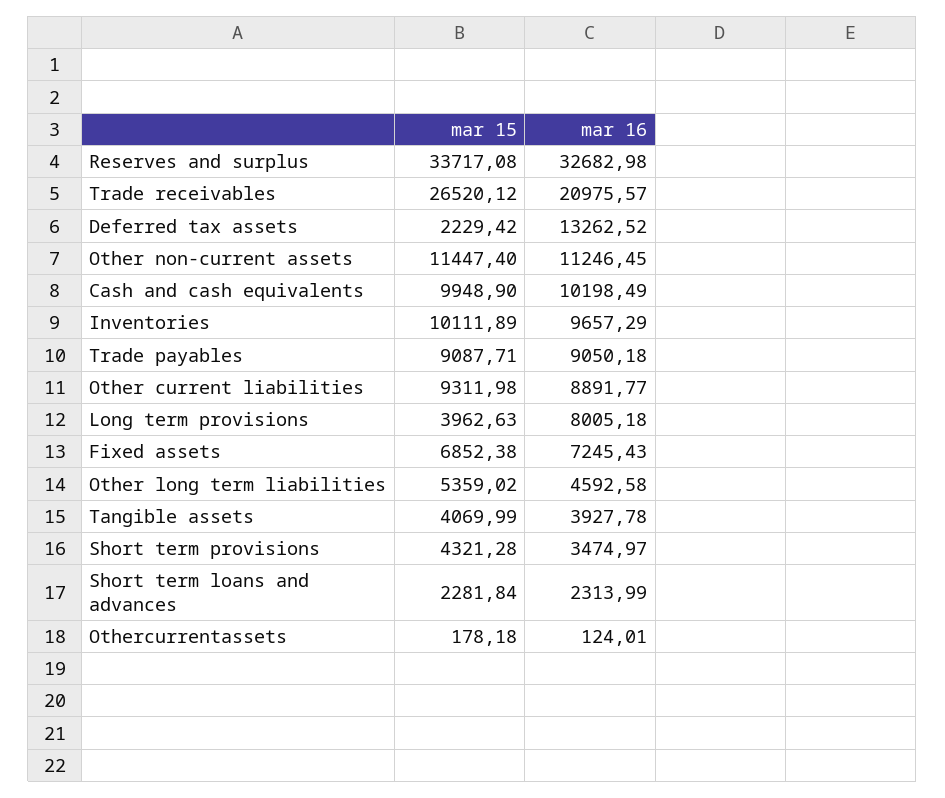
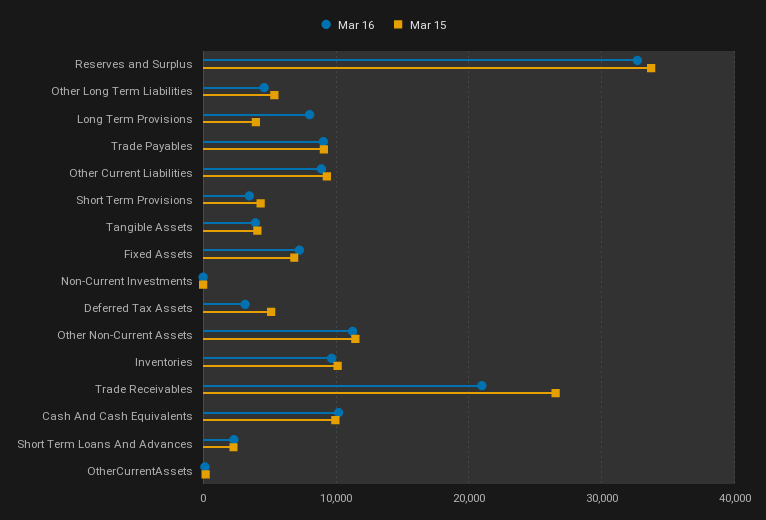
  {
    "mar 15": {
      "Reserves and surplus": 33717.08,
      "Trade receivables": 26520.12,
-     "Deferred tax assets": 2229.42,
+     "Deferred tax assets": 5000,
      "Other non-current assets": 11447.4,
      "Cash and cash equivalents": 9948.9,
      "Inventories": 10111.89,
      "Trade payables": 9087.71,
      "Other current liabilities": 9311.98,
      "Long term provisions": 3962.63,
      "Fixed assets": 6852.38,
      "Other long term liabilities": 5359.02,
      "Tangible assets": 4069.99,
      "Short term provisions": 4321.28,
      "Short term loans and advances": 2281.84,
-     "Othercurrentassets": 178.18
+     "Othercurrentassets": 178.18,
+     "Non-Current Investments": 0
    },
    "mar 16": {
      "Reserves and surplus": 32682.98,
      "Trade receivables": 20975.57,
-     "Deferred tax assets": 13262.52,
+     "Deferred tax assets": 3000,
      "Other non-current assets": 11246.45,
      "Cash and cash equivalents": 10198.49,
      "Inventories": 9657.29,
      "Trade payables": 9050.18,
      "Other current liabilities": 8891.77,
      "Long term provisions": 8005.18,
      "Fixed assets": 7245.43,
      "Other long term liabilities": 4592.58,
      "Tangible assets": 3927.78,
      "Short term provisions": 3474.97,
      "Short term loans and advances": 2313.99,
-     "Othercurrentassets": 124.01
+     "Othercurrentassets": 124.01,
+     "Non-Current Investments": 0
    }
  }

